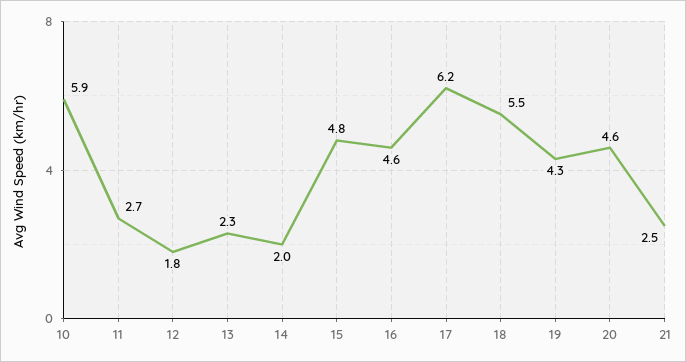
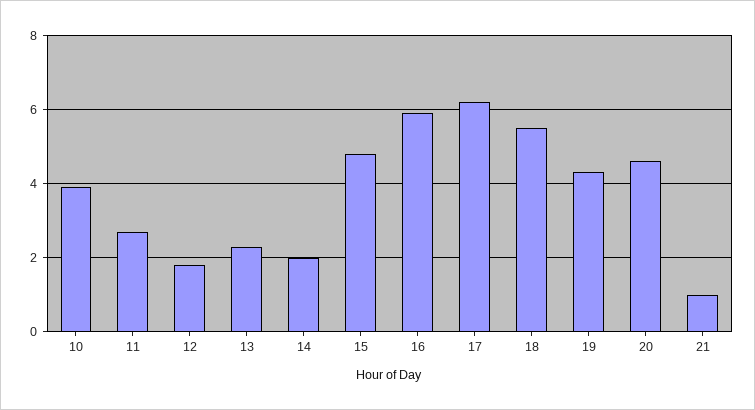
  {
-   "10": 5.9,
+   "10": 4,
    "11": 2.7,
    "12": 1.8,
    "13": 2.3,
    "14": 2,
    "15": 4.8,
-   "16": 4.6,
+   "16": 6,
    "17": 6.2,
    "18": 5.5,
    "19": 4.3,
    "20": 4.6,
-   "21": 2.5
+   "21": 1
  }

